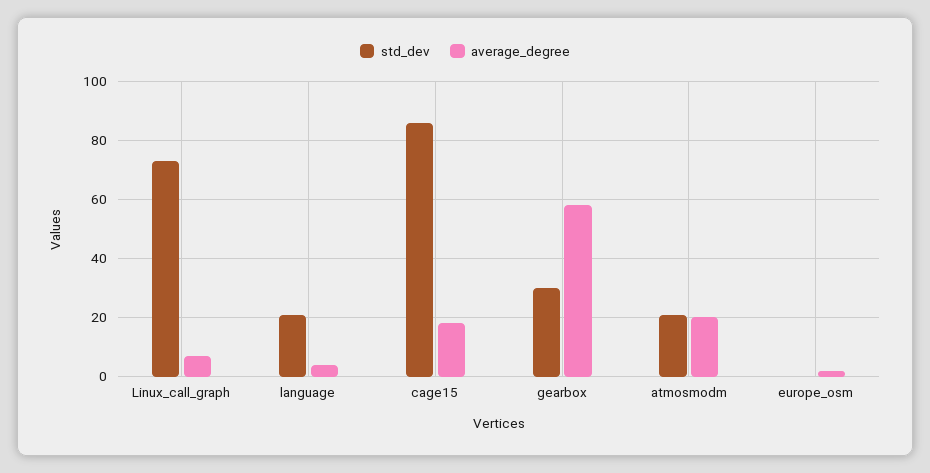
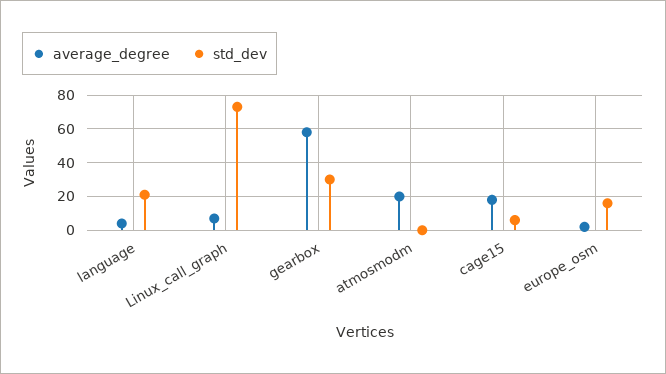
  {
    "std_dev": {
      "Linux_call_graph": 75,
      "language": 20,
-     "cage15": 85,
+     "cage15": 5,
      "gearbox": 30,
-     "atmosmodm": 20,
+     "atmosmodm": 0,
-     "europe_osm": 0
+     "europe_osm": 15
    },
    "average_degree": {
      "Linux_call_graph": 5,
      "language": 5,
      "cage15": 20,
      "gearbox": 60,
      "atmosmodm": 20,
      "europe_osm": 0
    }
  }

